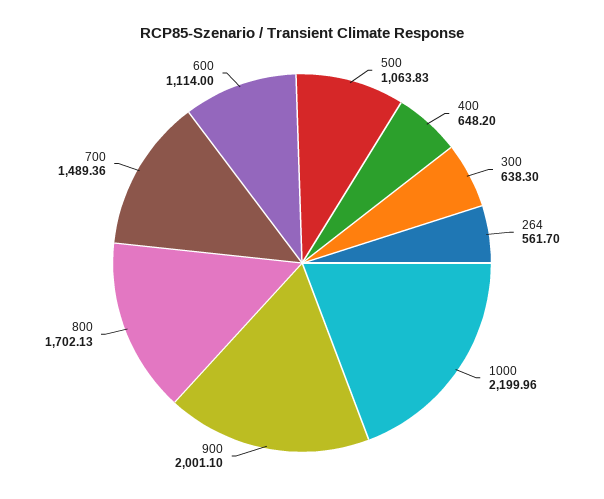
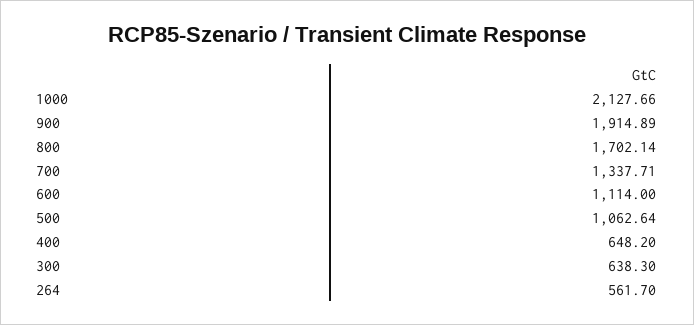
  {
-   "500": 1063.83,
+   "500": 1062.64,
    "400": 648.2,
    "300": 638.3,
    "264": 561.7,
-   "1000": 2199.96,
+   "1000": 2127.66,
-   "900": 2001.1,
+   "900": 1914.89,
-   "800": 1702.13,
+   "800": 1702.14,
-   "700": 1489.36,
+   "700": 1337.71,
    "600": 1114
  }

